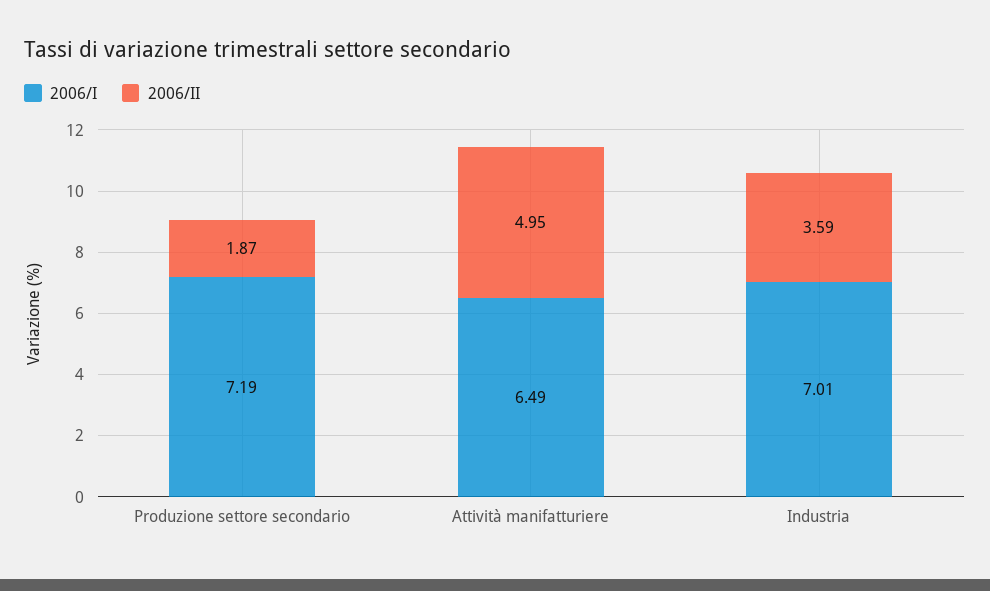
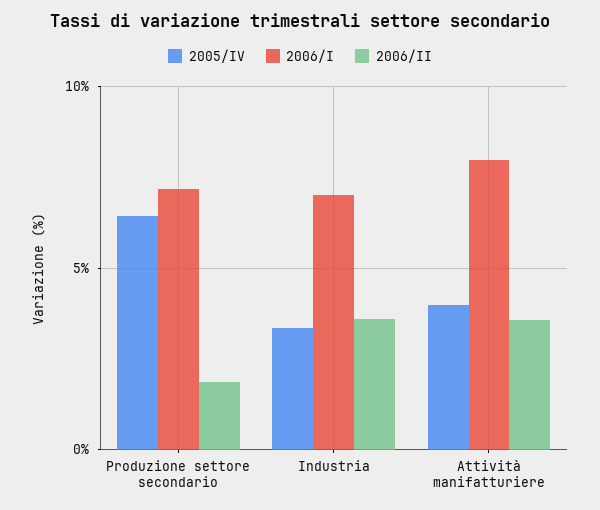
  {
    "2006/I": {
      "Produzione settore secondario": 7.19,
-     "Attività manifatturiere": 6.49,
+     "Attività manifatturiere": 8,
      "Industria": 7.01
    },
    "2006/II": {
      "Produzione settore secondario": 1.87,
-     "Attività manifatturiere": 4.95,
+     "Attività manifatturiere": 3.5,
      "Industria": 3.59
-   }
+   },
+   "2005/IV": {
+     "Produzione settore secondario": 6.5,
+     "Industria": 3.5,
+     "Attività manifatturiere": 4
+   }
  }

